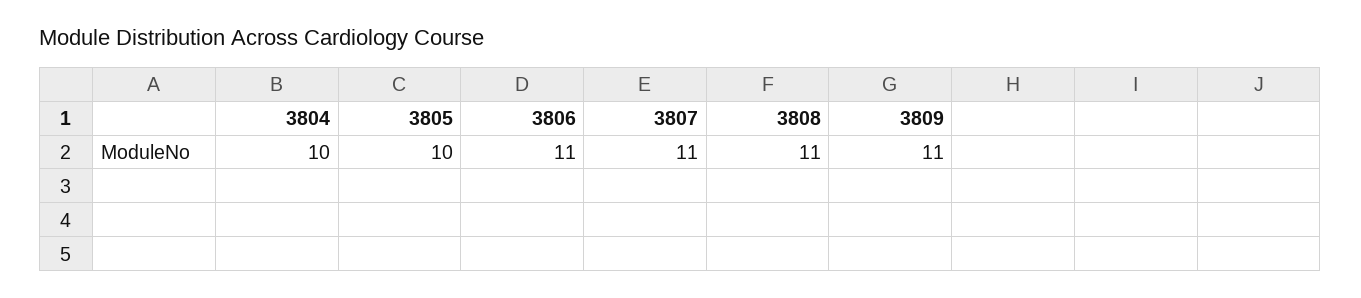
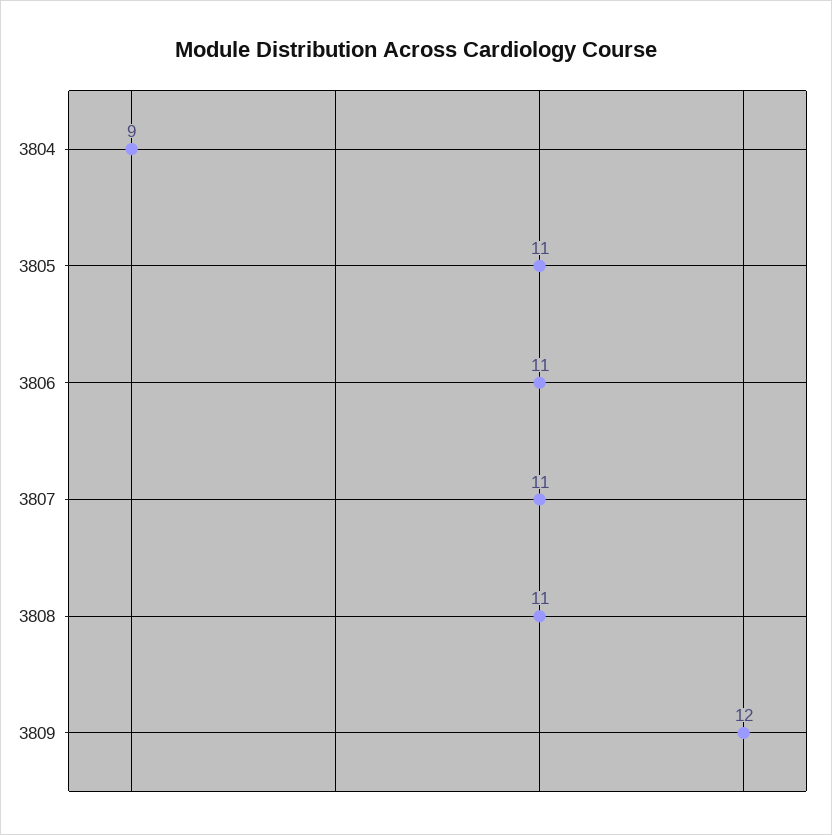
  {
-   "3804": 10,
+   "3804": 9,
-   "3805": 10,
+   "3805": 11,
    "3806": 11,
    "3807": 11,
    "3808": 11,
-   "3809": 11
+   "3809": 12
  }

